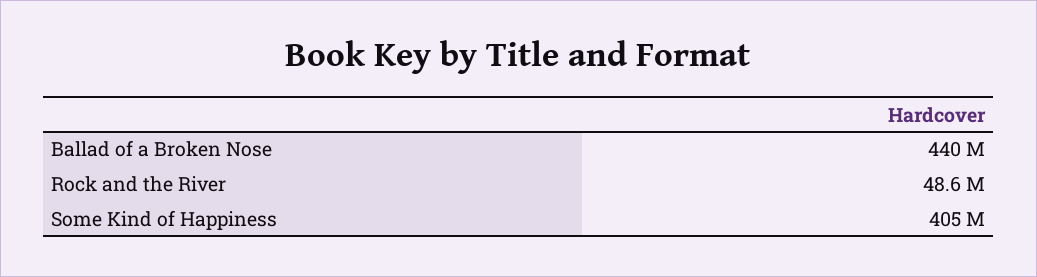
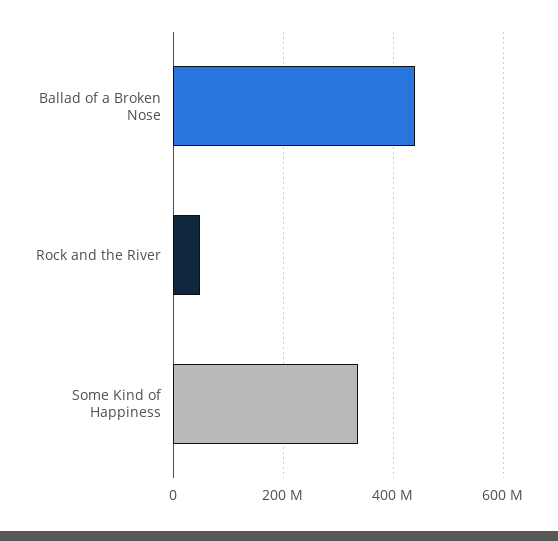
  {
    "Ballad of a Broken Nose": 440000000,
    "Rock and the River": 48600000,
-   "Some Kind of Happiness": 405000000
+   "Some Kind of Happiness": 340000000
  }

